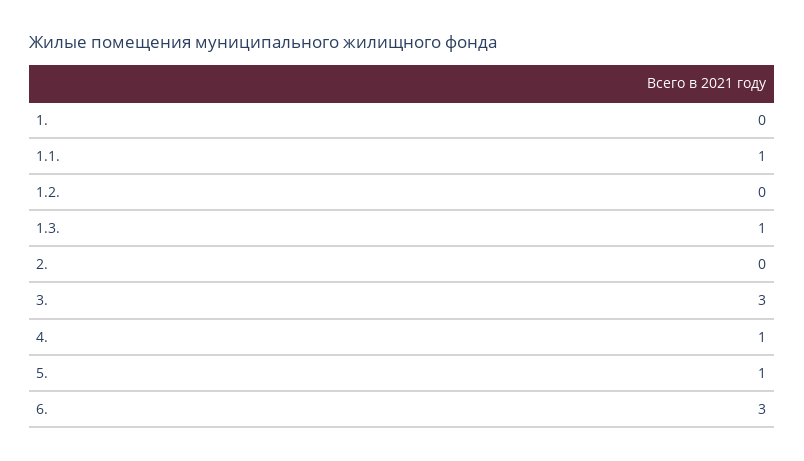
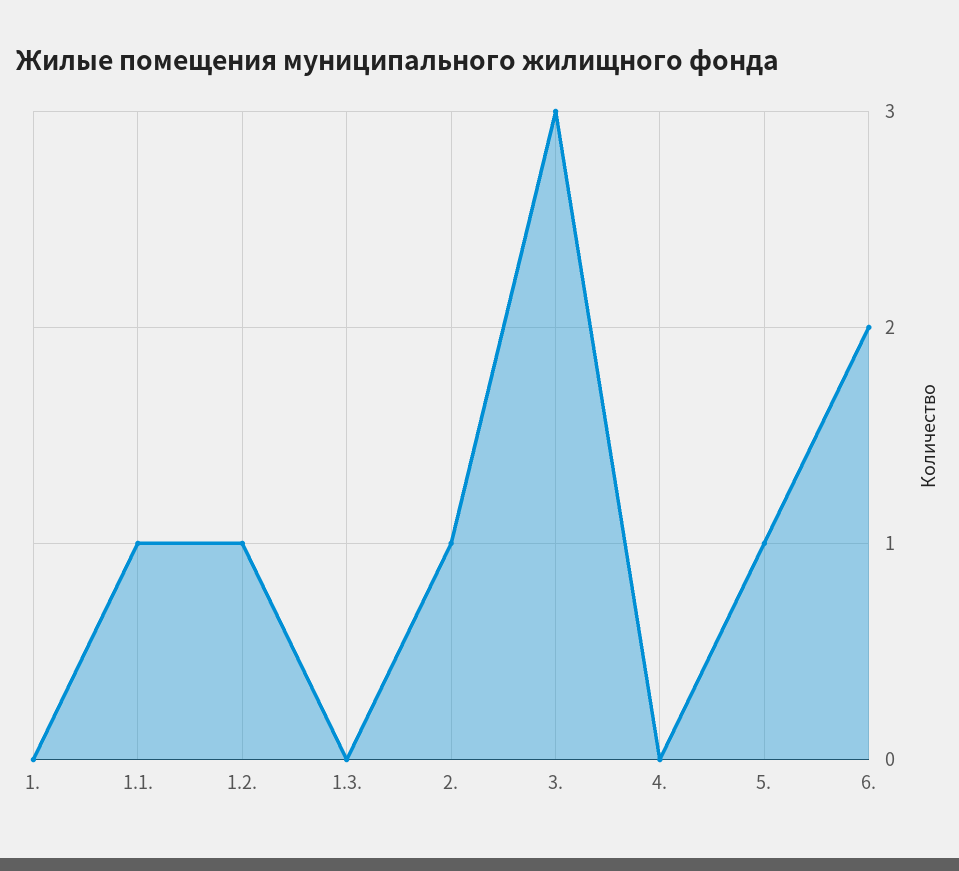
  {
    "1.": 0,
    "1.1.": 1,
-   "1.2.": 0,
+   "1.2.": 1,
-   "1.3.": 1,
+   "1.3.": 0,
-   "2.": 0,
+   "2.": 1,
    "3.": 3,
-   "4.": 1,
+   "4.": 0,
    "5.": 1,
-   "6.": 3
+   "6.": 2
  }

